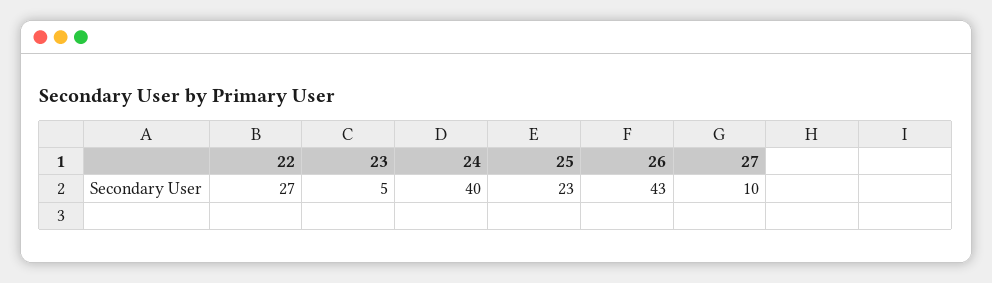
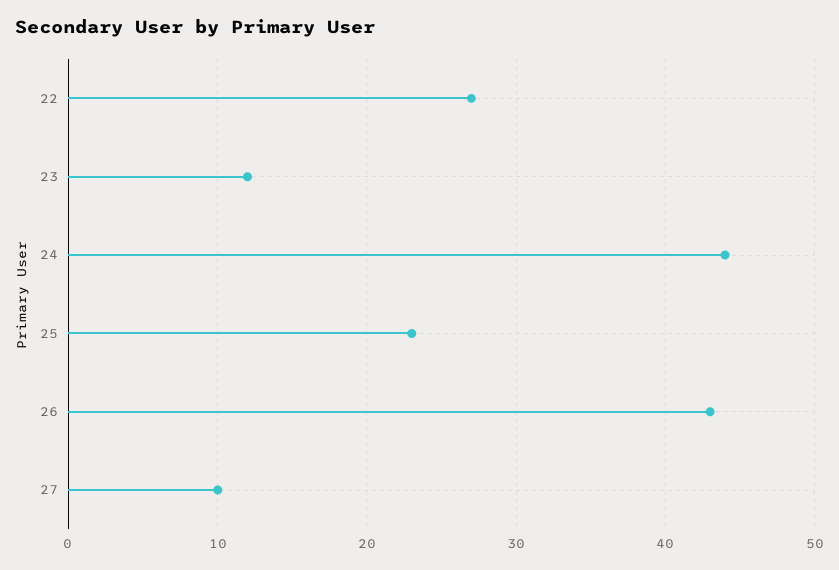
  {
    "22": 27,
-   "23": 5,
+   "23": 12,
-   "24": 40,
+   "24": 44,
    "25": 23,
    "26": 43,
    "27": 10
  }

